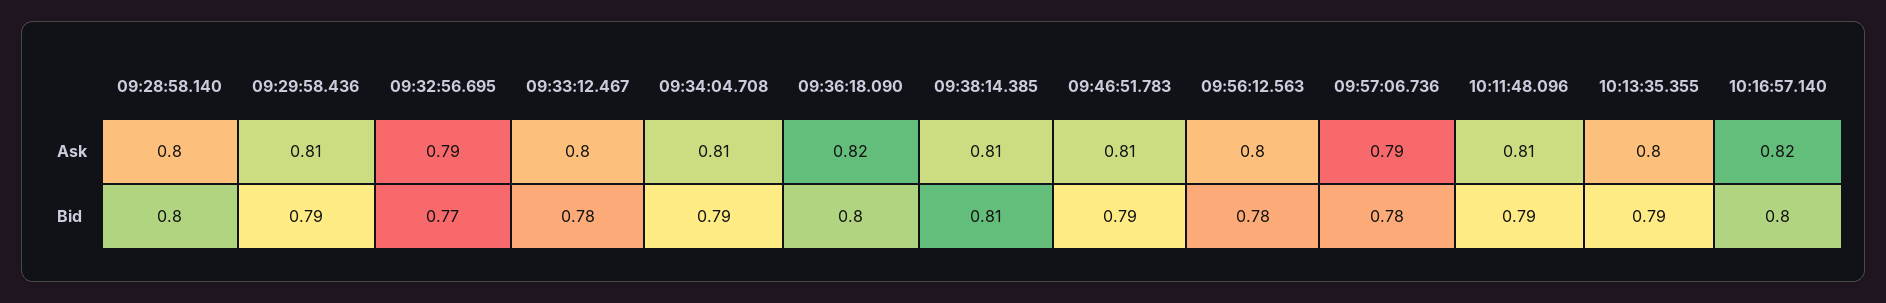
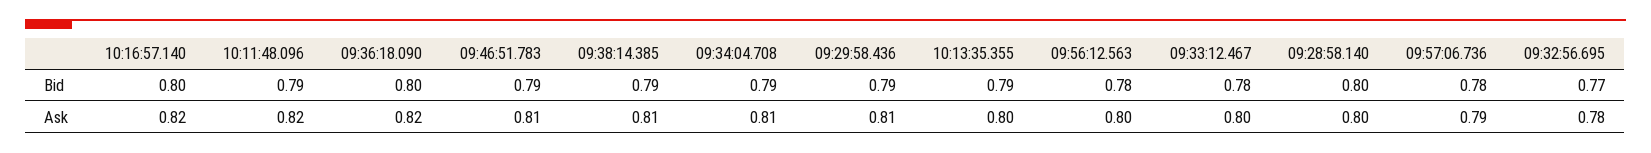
  {
    "09:28:58.140": {
      "Ask": 0.8,
      "Bid": 0.8
    },
    "09:29:58.436": {
      "Ask": 0.81,
      "Bid": 0.79
    },
    "09:32:56.695": {
-     "Ask": 0.79,
+     "Ask": 0.78,
      "Bid": 0.77
    },
    "09:33:12.467": {
      "Ask": 0.8,
      "Bid": 0.78
    },
    "09:34:04.708": {
      "Ask": 0.81,
      "Bid": 0.79
    },
    "09:36:18.090": {
      "Ask": 0.82,
      "Bid": 0.8
    },
    "09:38:14.385": {
      "Ask": 0.81,
-     "Bid": 0.81
+     "Bid": 0.79
    },
    "09:46:51.783": {
      "Ask": 0.81,
      "Bid": 0.79
    },
    "09:56:12.563": {
      "Ask": 0.8,
      "Bid": 0.78
    },
    "09:57:06.736": {
      "Ask": 0.79,
      "Bid": 0.78
    },
    "10:11:48.096": {
-     "Ask": 0.81,
+     "Ask": 0.82,
      "Bid": 0.79
    },
    "10:13:35.355": {
      "Ask": 0.8,
      "Bid": 0.79
    },
    "10:16:57.140": {
      "Ask": 0.82,
      "Bid": 0.8
    }
  }

